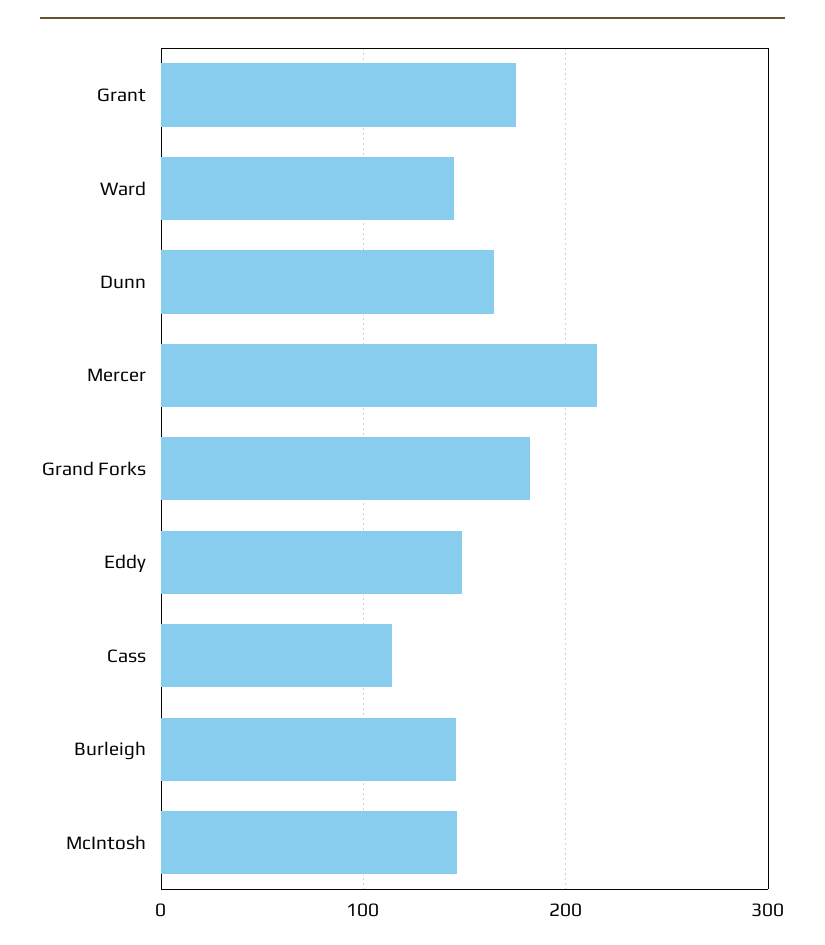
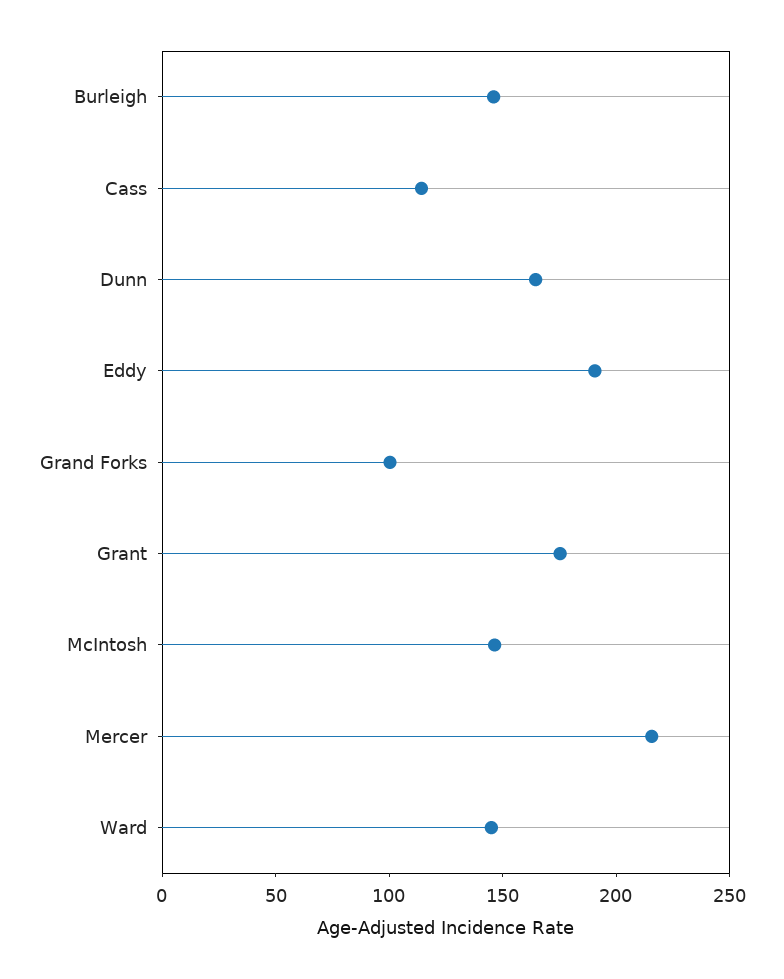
  {
    "Grant": 180,
    "Ward": 150,
    "Dunn": 160,
    "Mercer": 220,
-   "Grand Forks": 180,
+   "Grand Forks": 100,
-   "Eddy": 150,
+   "Eddy": 190,
    "Cass": 110,
    "Burleigh": 150,
    "McIntosh": 150
  }

